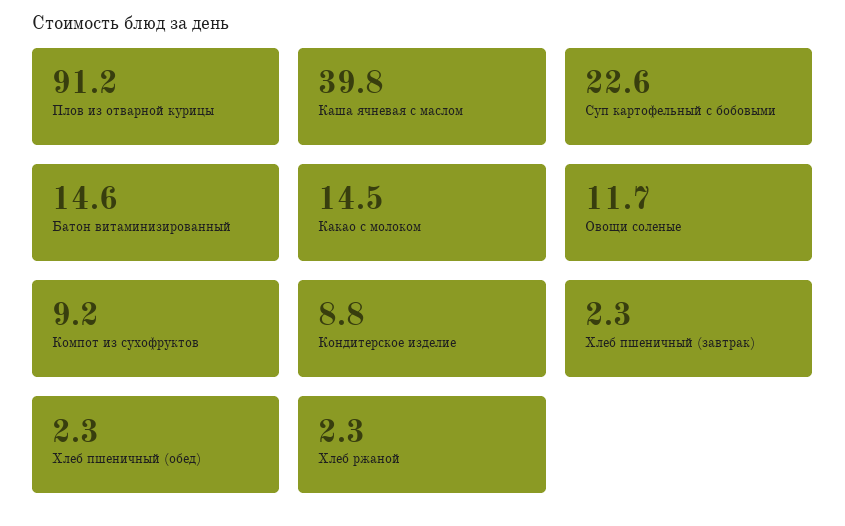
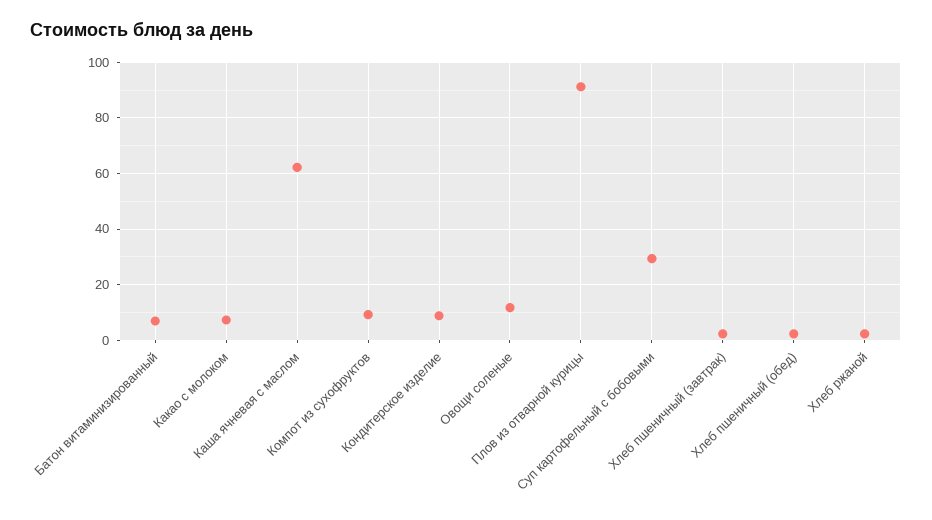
  {
    "Плов из отварной курицы": 91.2,
-   "Каша ячневая с маслом": 39.8,
+   "Каша ячневая с маслом": 62.5,
-   "Суп картофельный с бобовыми": 22.6,
+   "Суп картофельный с бобовыми": 30,
-   "Батон витаминизированный": 14.6,
+   "Батон витаминизированный": 7.5,
-   "Какао с молоком": 14.5,
+   "Какао с молоком": 7.5,
    "Овощи соленые": 11.7,
    "Компот из сухофруктов": 9.2,
    "Кондитерское изделие": 8.8,
    "Хлеб пшеничный (завтрак)": 2.3,
    "Хлеб пшеничный (обед)": 2.3,
    "Хлеб ржаной": 2.3
  }

